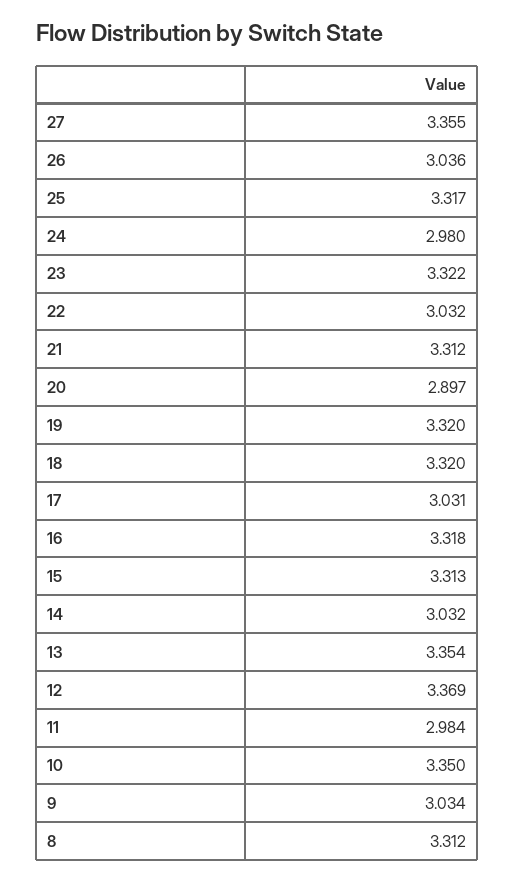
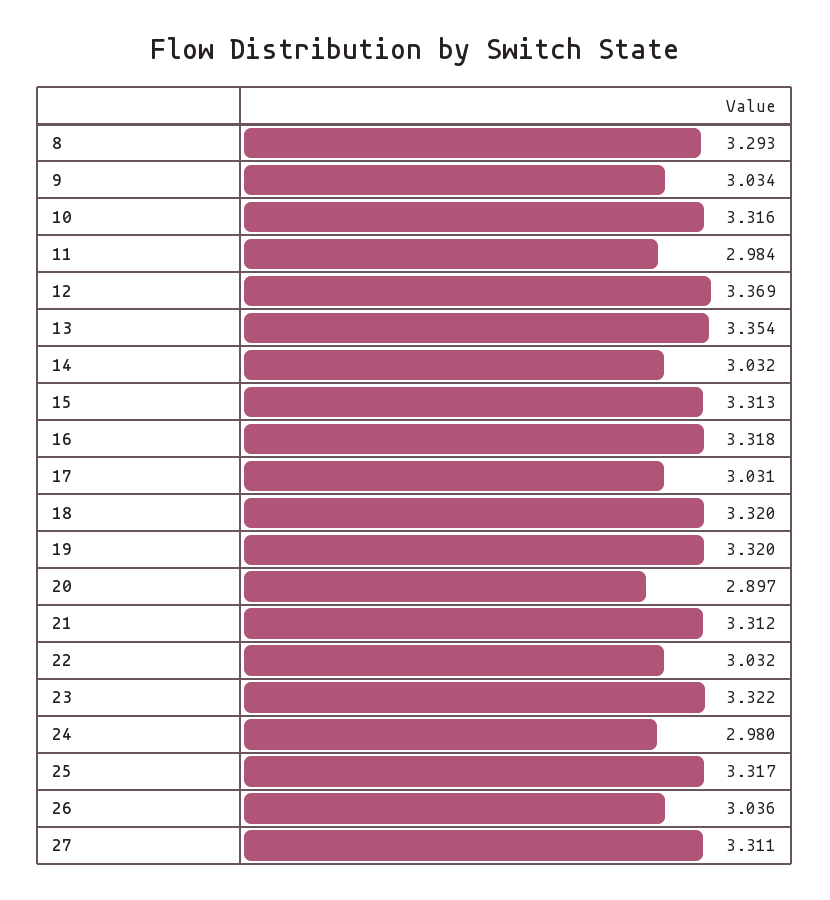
  {
-   "27": 3.355,
+   "27": 3.311,
    "26": 3.036,
    "25": 3.317,
    "24": 2.98,
    "23": 3.322,
    "22": 3.032,
    "21": 3.312,
    "20": 2.897,
    "19": 3.32,
    "18": 3.32,
    "17": 3.031,
    "16": 3.318,
    "15": 3.313,
    "14": 3.032,
    "13": 3.354,
    "12": 3.369,
    "11": 2.984,
-   "10": 3.35,
+   "10": 3.316,
    "9": 3.034,
-   "8": 3.312
+   "8": 3.293
  }

